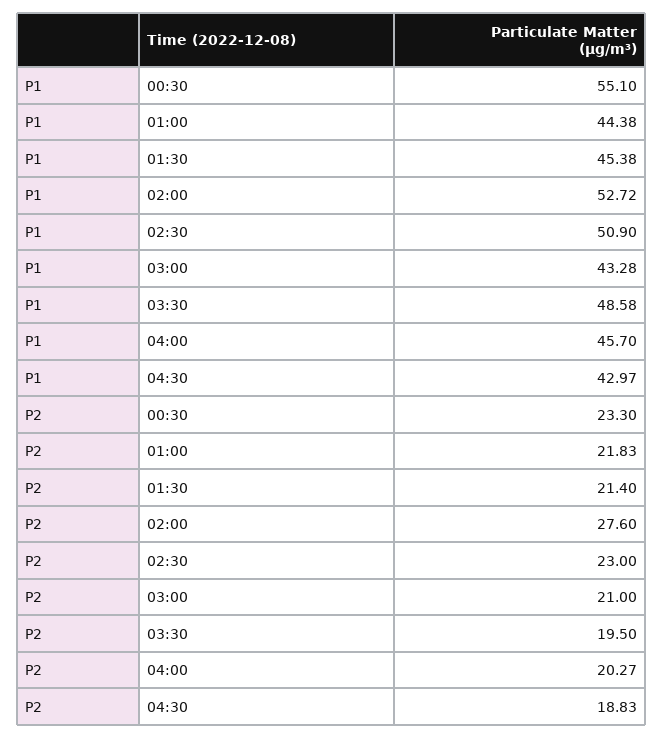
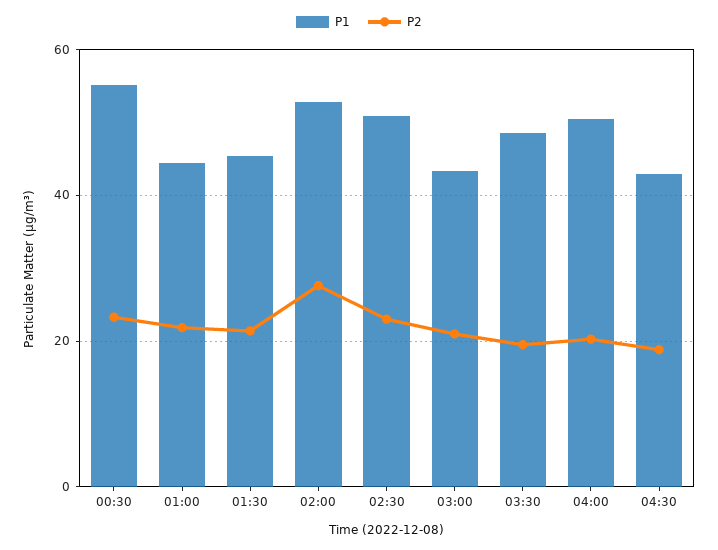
  {
    "P1": {
      "00:30": 55.1,
      "01:00": 44.38,
      "01:30": 45.38,
      "02:00": 52.72,
      "02:30": 50.9,
      "03:00": 43.28,
      "03:30": 48.58,
-     "04:00": 45.7,
+     "04:00": 50,
      "04:30": 42.97
    },
    "P2": {
      "00:30": 23.3,
      "01:00": 21.83,
      "01:30": 21.4,
      "02:00": 27.6,
      "02:30": 23,
      "03:00": 21,
      "03:30": 19.5,
      "04:00": 20.27,
      "04:30": 18.83
    }
  }

